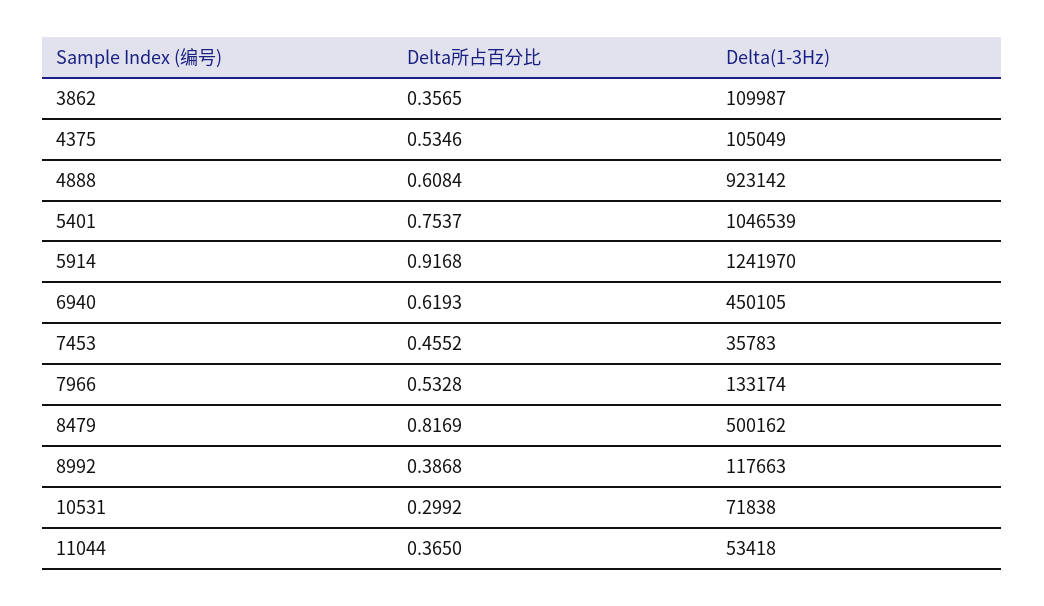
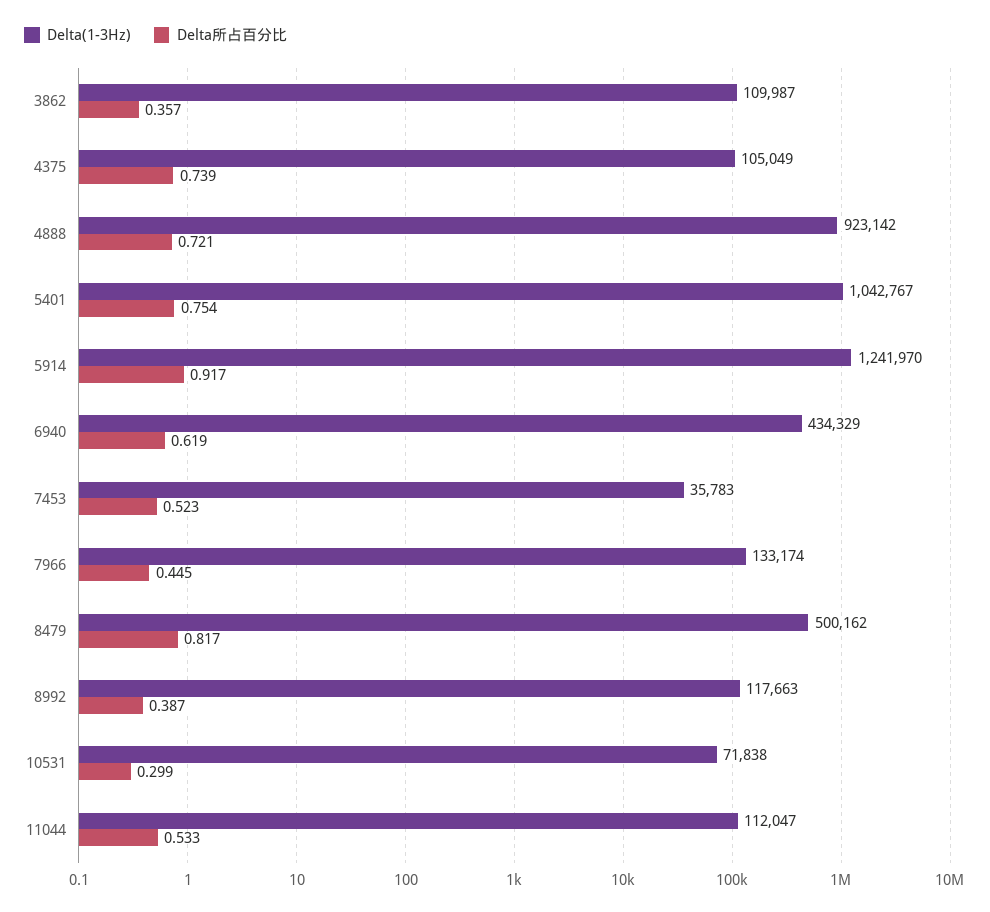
  {
    "Delta所占百分比": {
      "3862": 0.3565,
-     "4375": 0.5346,
+     "4375": 0.739,
-     "4888": 0.6084,
+     "4888": 0.721,
      "5401": 0.7537,
      "5914": 0.9168,
      "6940": 0.6193,
-     "7453": 0.4552,
+     "7453": 0.523,
-     "7966": 0.5328,
+     "7966": 0.445,
      "8479": 0.8169,
      "8992": 0.3868,
      "10531": 0.2992,
-     "11044": 0.365
+     "11044": 0.533
    },
    "Delta(1-3Hz)": {
      "3862": 109987,
      "4375": 105049,
      "4888": 923142,
-     "5401": 1046539,
+     "5401": 1042767,
      "5914": 1241970,
-     "6940": 450105,
+     "6940": 434329,
      "7453": 35783,
      "7966": 133174,
      "8479": 500162,
      "8992": 117663,
      "10531": 71838,
-     "11044": 53418
+     "11044": 112047
    }
  }

